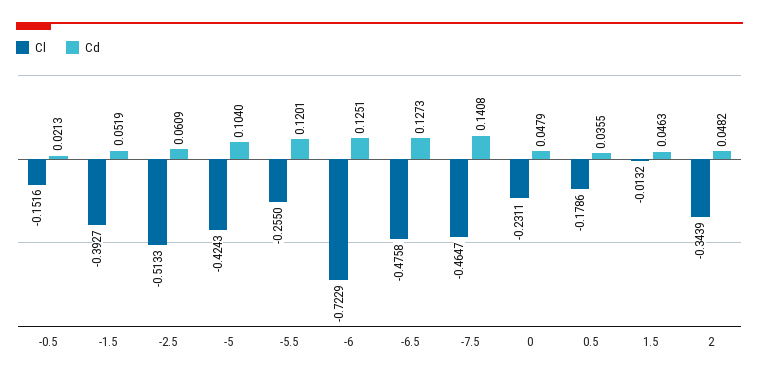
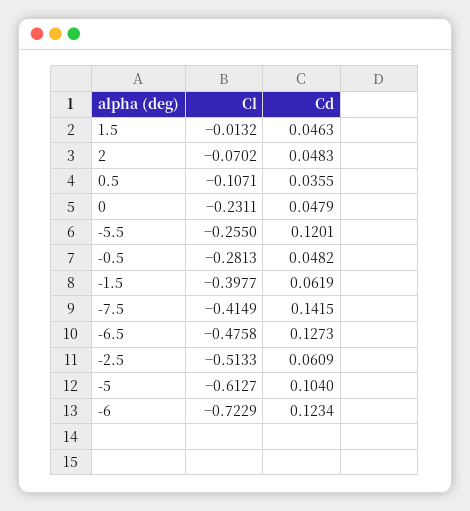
  {
    "Cl": {
-     "-0.5": -0.1516,
+     "-0.5": -0.2813,
-     "-1.5": -0.3927,
+     "-1.5": -0.3977,
      "-2.5": -0.5133,
-     "-5": -0.4243,
+     "-5": -0.6127,
      "-5.5": -0.255,
      "-6": -0.7229,
      "-6.5": -0.4758,
-     "-7.5": -0.4647,
+     "-7.5": -0.4149,
      "0": -0.2311,
-     "0.5": -0.1786,
+     "0.5": -0.1071,
      "1.5": -0.0132,
-     "2": -0.3439
+     "2": -0.0702
    },
    "Cd": {
-     "-0.5": 0.0213,
+     "-0.5": 0.0482,
-     "-1.5": 0.0519,
+     "-1.5": 0.0619,
      "-2.5": 0.0609,
      "-5": 0.104,
      "-5.5": 0.1201,
-     "-6": 0.1251,
+     "-6": 0.1234,
      "-6.5": 0.1273,
-     "-7.5": 0.1408,
+     "-7.5": 0.1415,
      "0": 0.0479,
      "0.5": 0.0355,
      "1.5": 0.0463,
-     "2": 0.0482
+     "2": 0.0483
    }
  }

